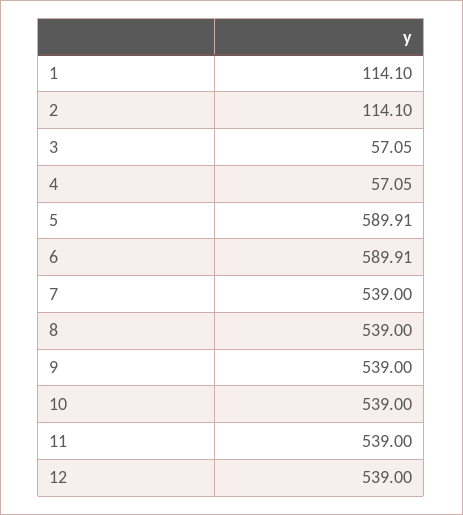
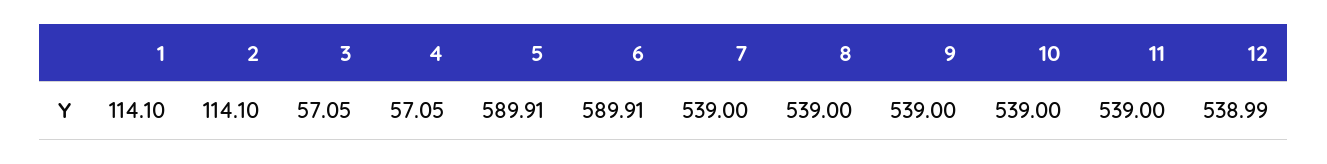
  {
    "1": 114.1,
    "2": 114.1,
    "3": 57.05,
    "4": 57.05,
    "5": 589.91,
    "6": 589.91,
    "7": 539,
    "8": 539,
    "9": 539,
    "10": 539,
    "11": 539,
-   "12": 539
+   "12": 538.99
  }

